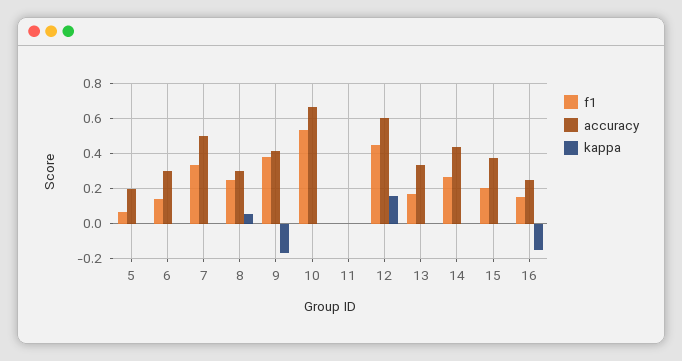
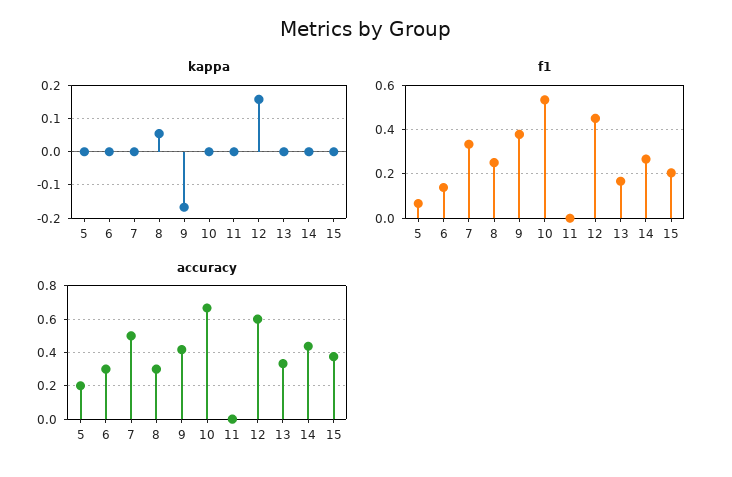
  {
    "f1": {
      "5": 0.05,
      "6": 0.15,
      "7": 0.35,
      "8": 0.25,
      "9": 0.4,
      "10": 0.55,
      "11": 0,
      "12": 0.45,
      "13": 0.15,
      "14": 0.25,
-     "15": 0.2,
+     "15": 0.2
-     "16": 0.15
    },
    "accuracy": {
      "5": 0.2,
      "6": 0.3,
      "7": 0.5,
      "8": 0.3,
      "9": 0.4,
      "10": 0.65,
      "11": 0,
      "12": 0.6,
      "13": 0.35,
      "14": 0.45,
-     "15": 0.4,
+     "15": 0.4
-     "16": 0.25
    },
    "kappa": {
      "5": 0,
      "6": 0,
      "7": 0,
      "8": 0.06,
      "9": -0.16,
      "10": 0,
      "11": 0,
      "12": 0.16,
      "13": 0,
      "14": 0,
-     "15": 0,
+     "15": 0
-     "16": -0.15
    }
  }

